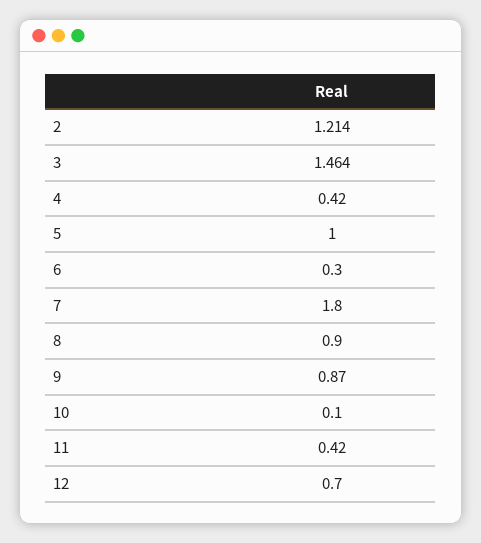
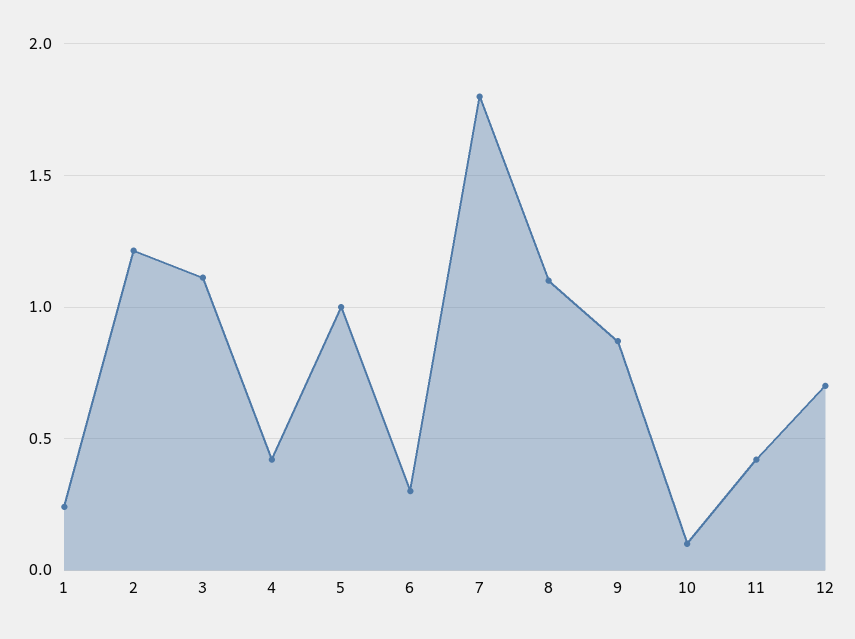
  {
    "2": 1.214,
-   "3": 1.464,
+   "3": 1.1,
    "4": 0.42,
    "5": 1,
    "6": 0.3,
    "7": 1.8,
-   "8": 0.9,
+   "8": 1.1,
    "9": 0.87,
    "10": 0.1,
    "11": 0.42,
-   "12": 0.7
+   "12": 0.7,
+   "1": 0.25
  }

